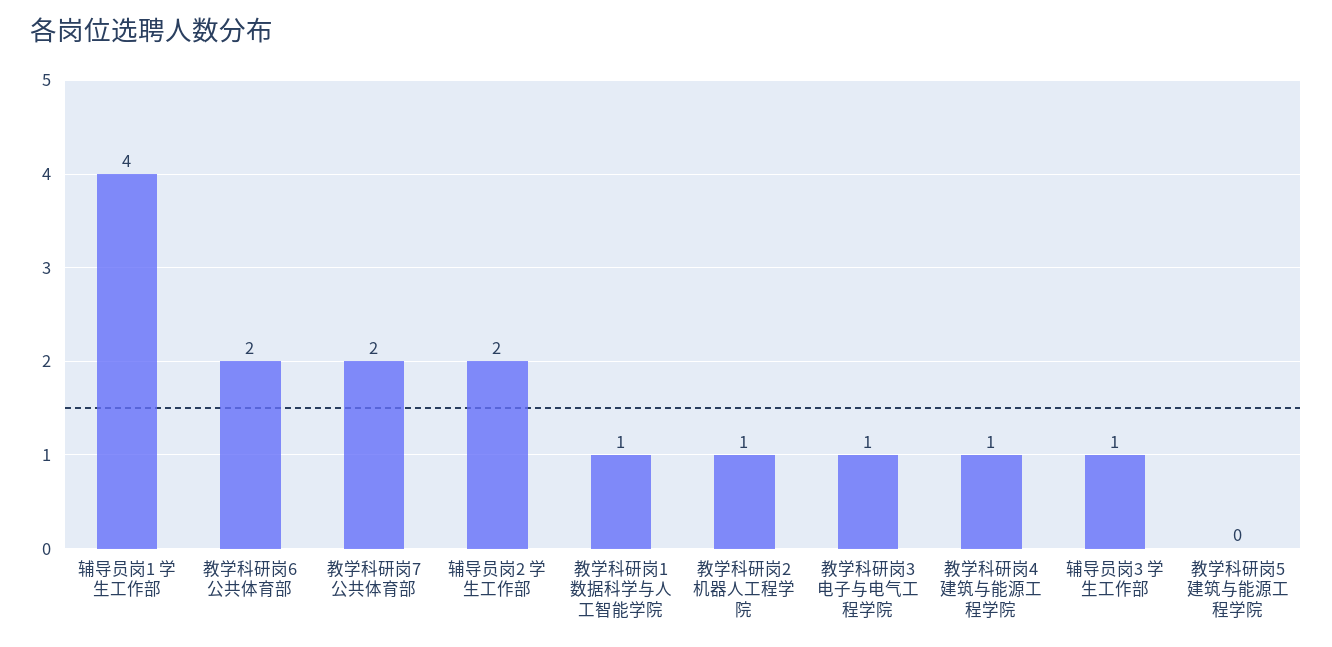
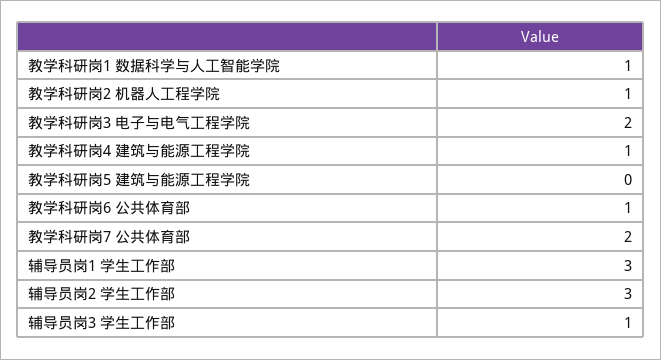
  {
-   "辅导员岗1 学生工作部": 4,
+   "辅导员岗1 学生工作部": 3,
-   "教学科研岗6 公共体育部": 2,
+   "教学科研岗6 公共体育部": 1,
    "教学科研岗7 公共体育部": 2,
-   "辅导员岗2 学生工作部": 2,
+   "辅导员岗2 学生工作部": 3,
    "教学科研岗1 数据科学与人工智能学院": 1,
    "教学科研岗2 机器人工程学院": 1,
-   "教学科研岗3 电子与电气工程学院": 1,
+   "教学科研岗3 电子与电气工程学院": 2,
    "教学科研岗4 建筑与能源工程学院": 1,
    "辅导员岗3 学生工作部": 1,
    "教学科研岗5 建筑与能源工程学院": 0
  }

